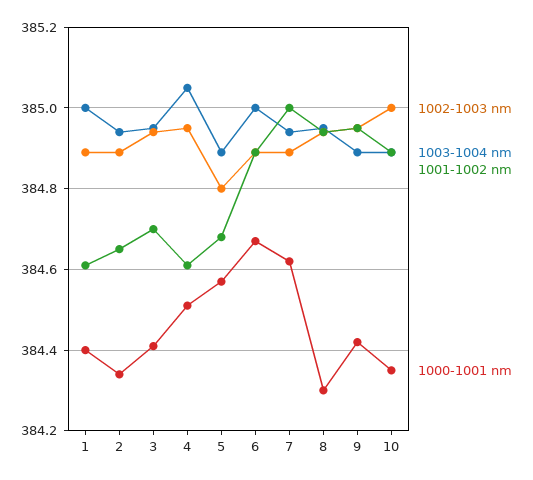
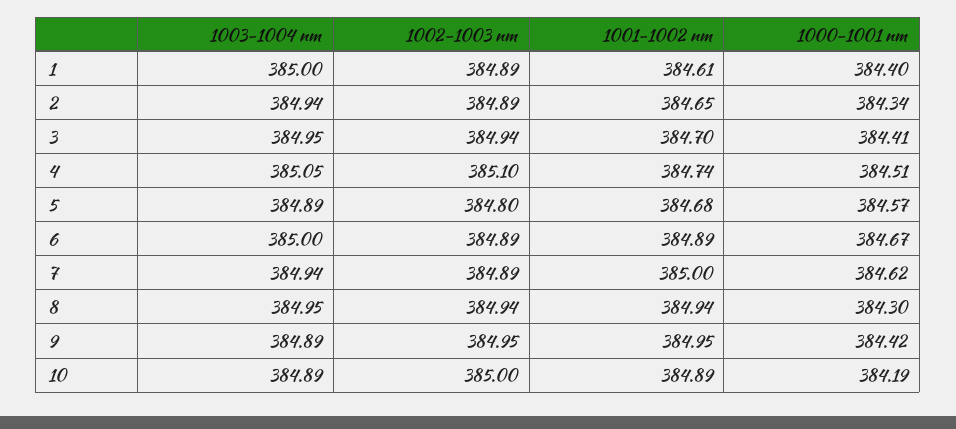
  {
    "1002-1003 nm": {
      "1": 384.89,
      "2": 384.89,
      "3": 384.94,
-     "4": 384.95,
+     "4": 385.1,
      "5": 384.8,
      "6": 384.89,
      "7": 384.89,
      "8": 384.94,
      "9": 384.95,
      "10": 385
    },
    "1003-1004 nm": {
      "1": 385,
      "2": 384.94,
      "3": 384.95,
      "4": 385.05,
      "5": 384.89,
      "6": 385,
      "7": 384.94,
      "8": 384.95,
      "9": 384.89,
      "10": 384.89
    },
    "1001-1002 nm": {
      "1": 384.61,
      "2": 384.65,
      "3": 384.7,
-     "4": 384.6,
+     "4": 384.74,
      "5": 384.68,
      "6": 384.89,
      "7": 385,
      "8": 384.94,
      "9": 384.95,
      "10": 384.89
    },
    "1000-1001 nm": {
      "1": 384.4,
      "2": 384.34,
      "3": 384.41,
      "4": 384.51,
      "5": 384.57,
      "6": 384.67,
      "7": 384.62,
      "8": 384.3,
      "9": 384.42,
-     "10": 384.35
+     "10": 384.19
    }
  }

